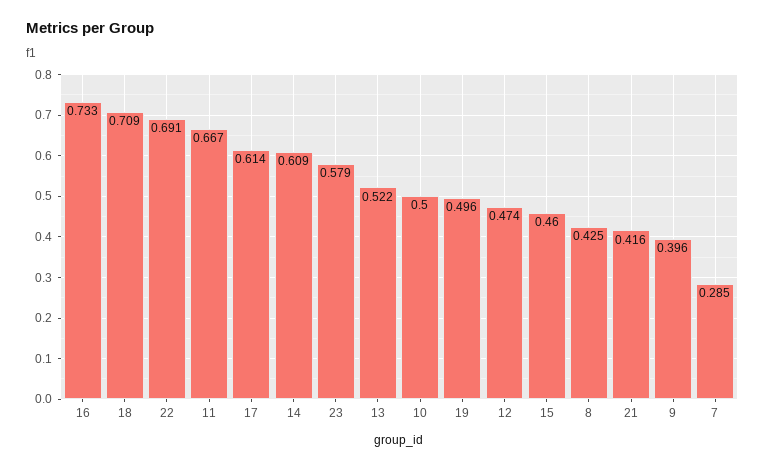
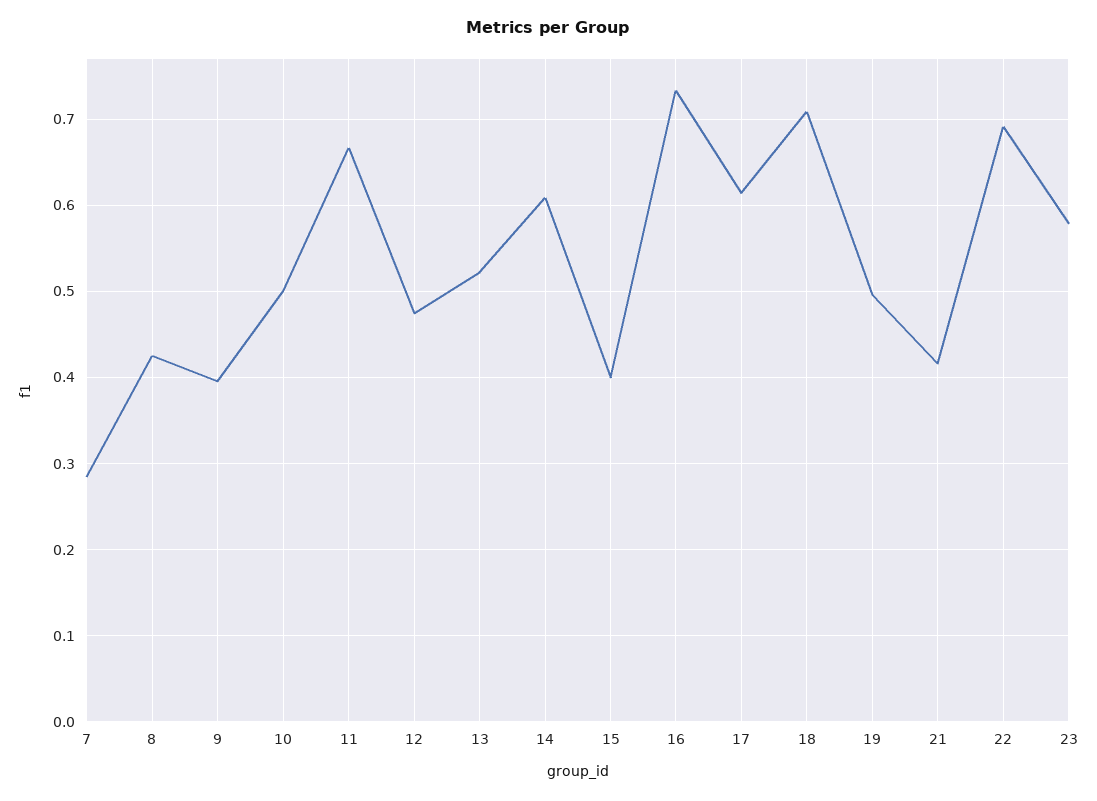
  {
    "16": 0.733,
    "18": 0.709,
    "22": 0.691,
    "11": 0.667,
    "17": 0.614,
    "14": 0.609,
    "23": 0.579,
    "13": 0.522,
    "10": 0.5,
    "19": 0.496,
    "12": 0.474,
-   "15": 0.46,
+   "15": 0.4,
    "8": 0.425,
    "21": 0.416,
    "9": 0.396,
    "7": 0.285
  }

